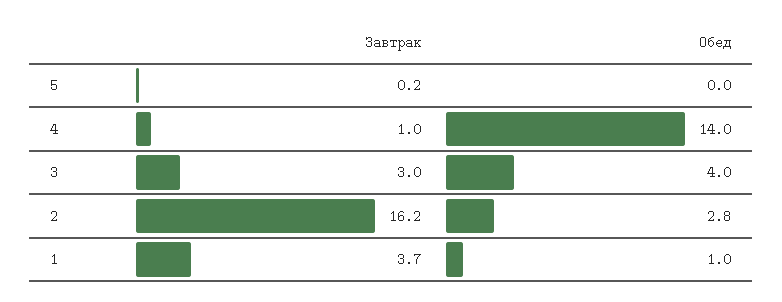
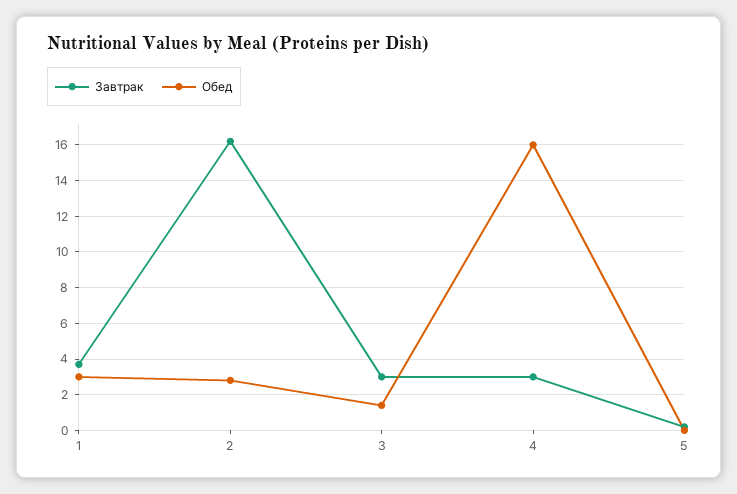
  {
    "Завтрак": {
      "5": 0.2,
-     "4": 1,
+     "4": 3,
      "3": 3,
      "2": 16.2,
      "1": 3.7
    },
    "Обед": {
      "5": 0,
-     "4": 14,
+     "4": 16,
-     "3": 4,
+     "3": 1.5,
      "2": 2.8,
-     "1": 1
+     "1": 3
    }
  }

